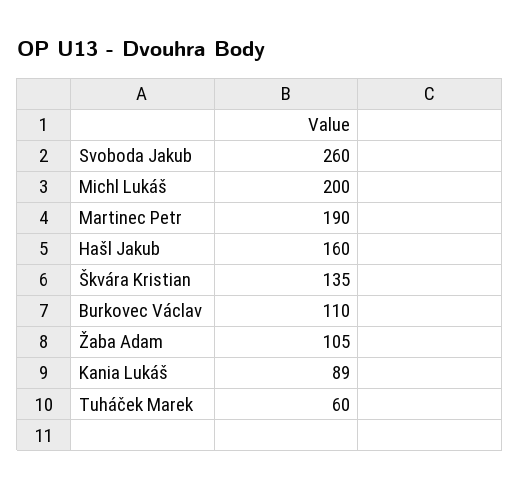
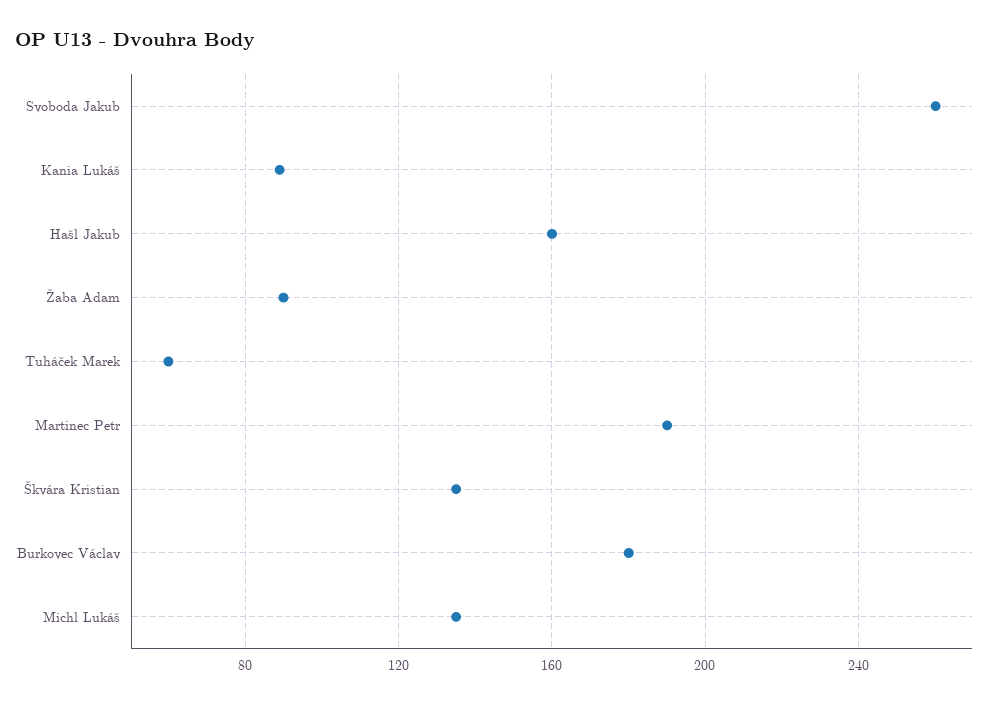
  {
    "Svoboda Jakub": 260,
-   "Michl Lukáš": 200,
+   "Michl Lukáš": 135,
    "Martinec Petr": 190,
    "Hašl Jakub": 160,
    "Škvára Kristian": 135,
-   "Burkovec Václav": 110,
+   "Burkovec Václav": 180,
-   "Žaba Adam": 105,
+   "Žaba Adam": 90,
    "Kania Lukáš": 89,
    "Tuháček Marek": 60
  }

